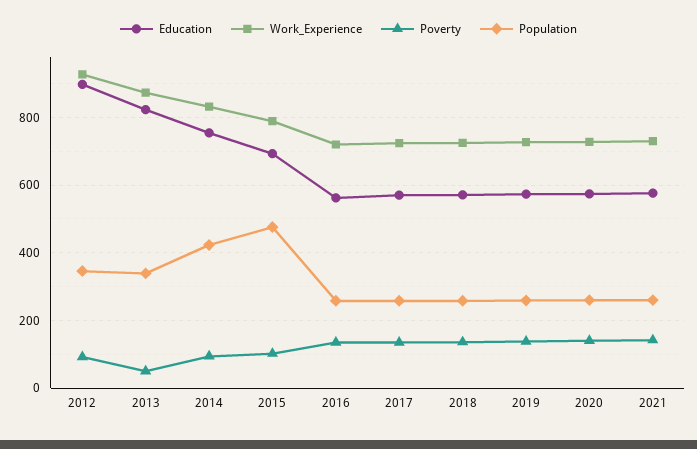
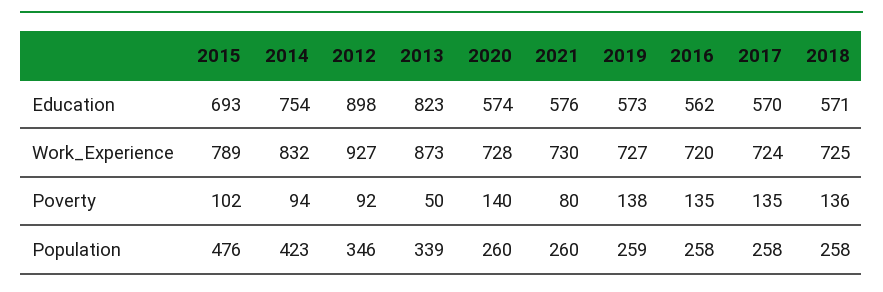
  {
    "Education": {
      "2012": 898,
      "2013": 823,
      "2014": 754,
      "2015": 693,
      "2016": 562,
      "2017": 570,
      "2018": 571,
      "2019": 573,
      "2020": 574,
      "2021": 576
    },
    "Work_Experience": {
      "2012": 927,
      "2013": 873,
      "2014": 832,
      "2015": 789,
      "2016": 720,
      "2017": 724,
      "2018": 725,
      "2019": 727,
      "2020": 728,
      "2021": 730
    },
    "Poverty": {
      "2012": 92,
      "2013": 50,
      "2014": 94,
      "2015": 102,
      "2016": 135,
      "2017": 135,
      "2018": 136,
      "2019": 138,
      "2020": 140,
-     "2021": 140
+     "2021": 80
    },
    "Population": {
      "2012": 346,
      "2013": 339,
      "2014": 423,
      "2015": 476,
      "2016": 258,
      "2017": 258,
      "2018": 258,
      "2019": 259,
      "2020": 260,
      "2021": 260
    }
  }

